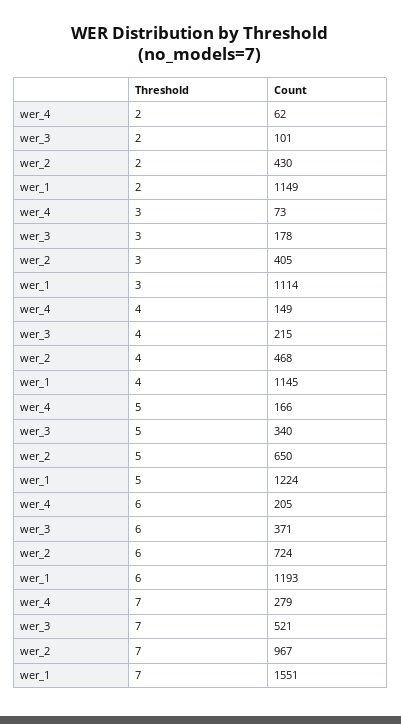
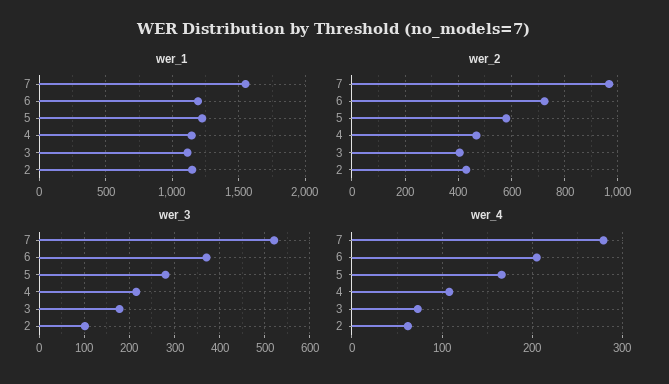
  {
    "wer_4": {
      "2": 62,
      "3": 73,
-     "4": 149,
+     "4": 110,
      "5": 166,
      "6": 205,
      "7": 279
    },
    "wer_3": {
      "2": 101,
      "3": 178,
      "4": 215,
-     "5": 340,
+     "5": 280,
      "6": 371,
      "7": 521
    },
    "wer_2": {
      "2": 430,
      "3": 405,
      "4": 468,
-     "5": 650,
+     "5": 575,
      "6": 724,
      "7": 967
    },
    "wer_1": {
      "2": 1149,
      "3": 1114,
      "4": 1145,
      "5": 1224,
      "6": 1193,
      "7": 1551
    }
  }

